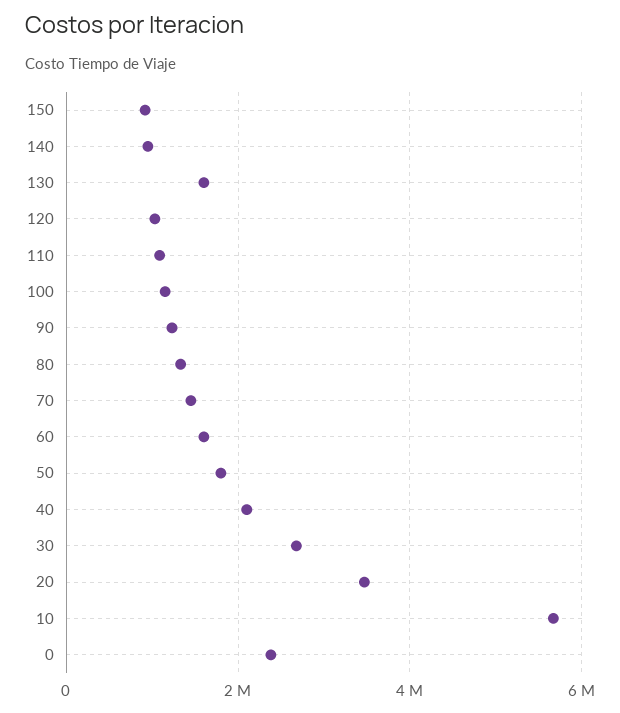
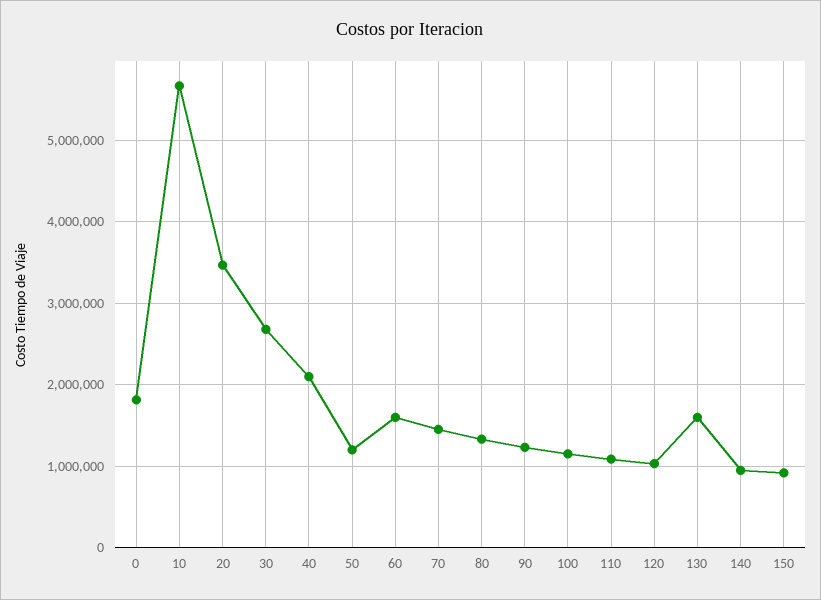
  {
    "150": 900000,
    "140": 900000,
    "130": 1600000,
    "120": 1000000,
    "110": 1100000,
    "100": 1200000,
    "90": 1200000,
    "80": 1300000,
    "70": 1500000,
    "60": 1600000,
-   "50": 1800000,
+   "50": 1200000,
    "40": 2100000,
    "30": 2700000,
    "20": 3500000,
    "10": 5700000,
-   "0": 2400000
+   "0": 1800000
  }

